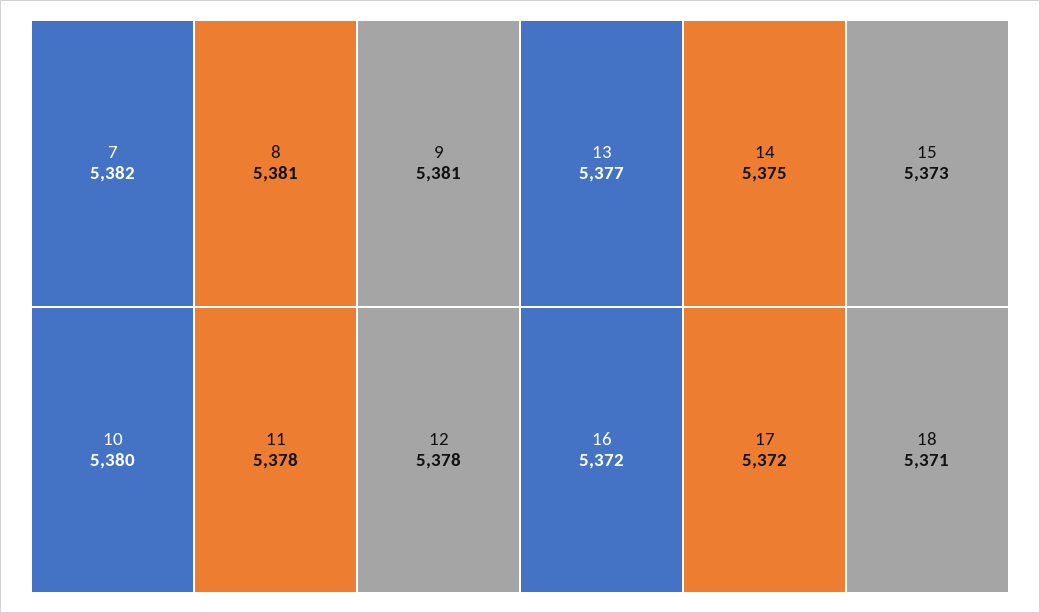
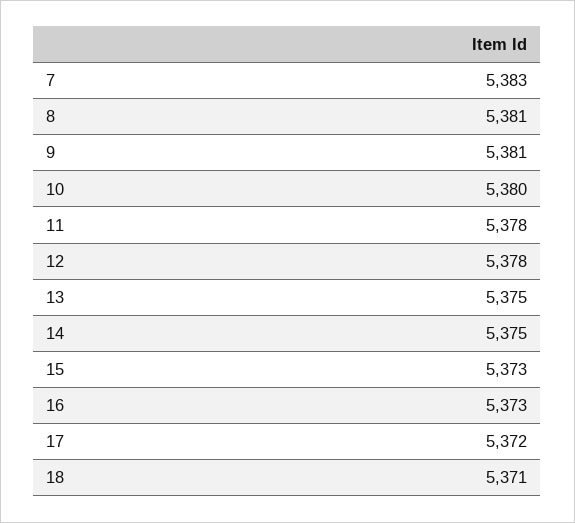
  {
-   "7": 5382,
+   "7": 5383,
    "8": 5381,
    "9": 5381,
    "10": 5380,
    "11": 5378,
    "12": 5378,
-   "13": 5377,
+   "13": 5375,
    "14": 5375,
    "15": 5373,
-   "16": 5372,
+   "16": 5373,
    "17": 5372,
    "18": 5371
  }

